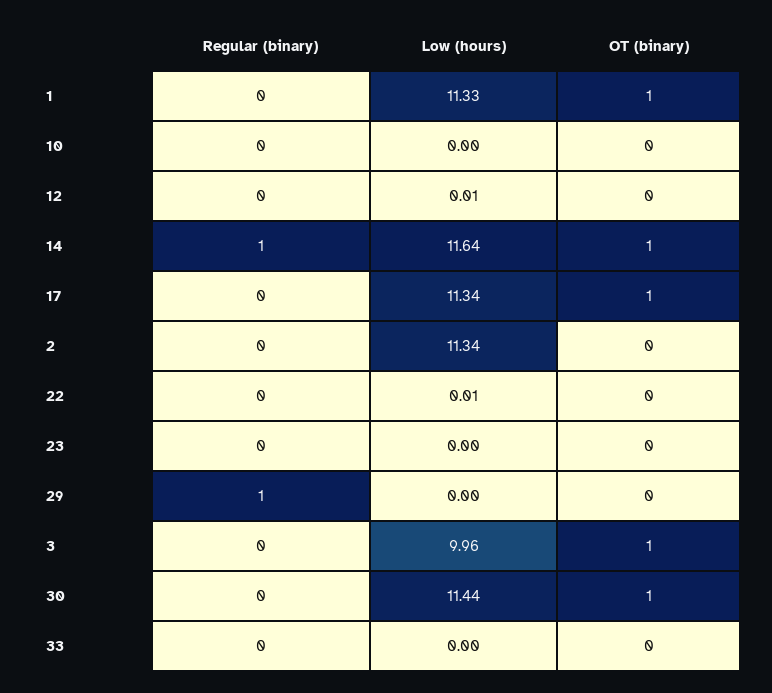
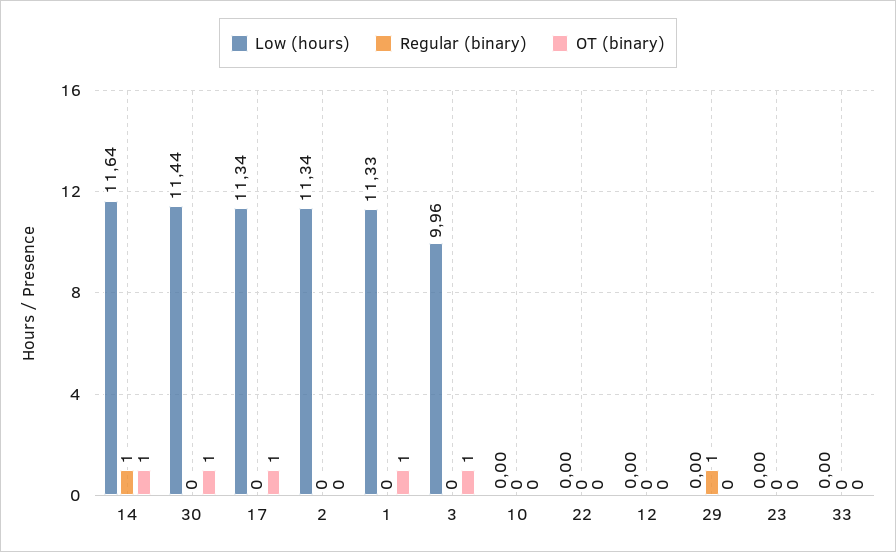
  {
    "Regular (binary)": {
      "1": 0,
      "10": 0,
      "12": 0,
      "14": 1,
      "17": 0,
      "2": 0,
      "22": 0,
      "23": 0,
      "29": 1,
      "3": 0,
      "30": 0,
      "33": 0
    },
    "Low (hours)": {
      "1": 11.33,
      "10": 0,
-     "12": 0.01,
+     "12": 0,
      "14": 11.64,
      "17": 11.34,
      "2": 11.34,
-     "22": 0.01,
+     "22": 0,
      "23": 0,
      "29": 0,
      "3": 9.96,
      "30": 11.44,
      "33": 0
    },
    "OT (binary)": {
      "1": 1,
      "10": 0,
      "12": 0,
      "14": 1,
      "17": 1,
      "2": 0,
      "22": 0,
      "23": 0,
      "29": 0,
      "3": 1,
      "30": 1,
      "33": 0
    }
  }

